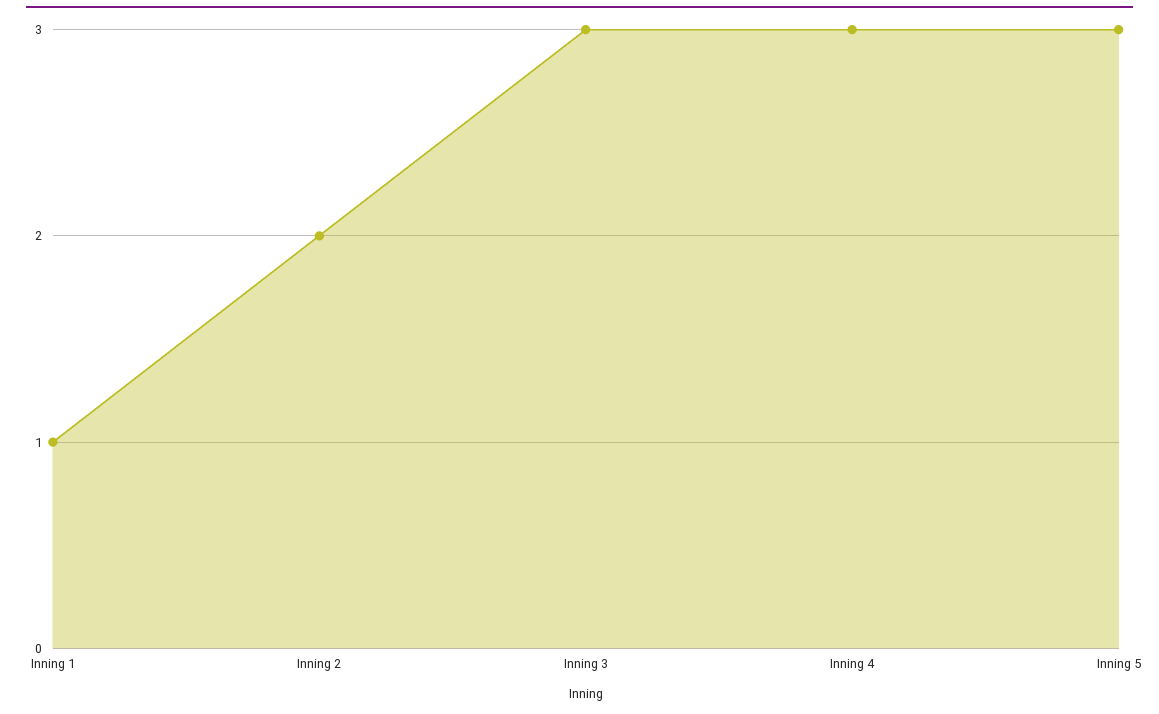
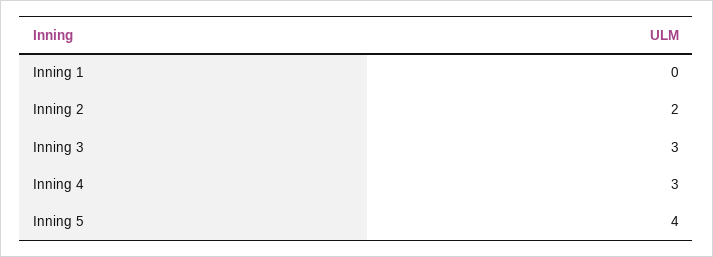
  {
-   "Inning 1": 1,
+   "Inning 1": 0,
    "Inning 2": 2,
    "Inning 3": 3,
    "Inning 4": 3,
-   "Inning 5": 3
+   "Inning 5": 4
  }

